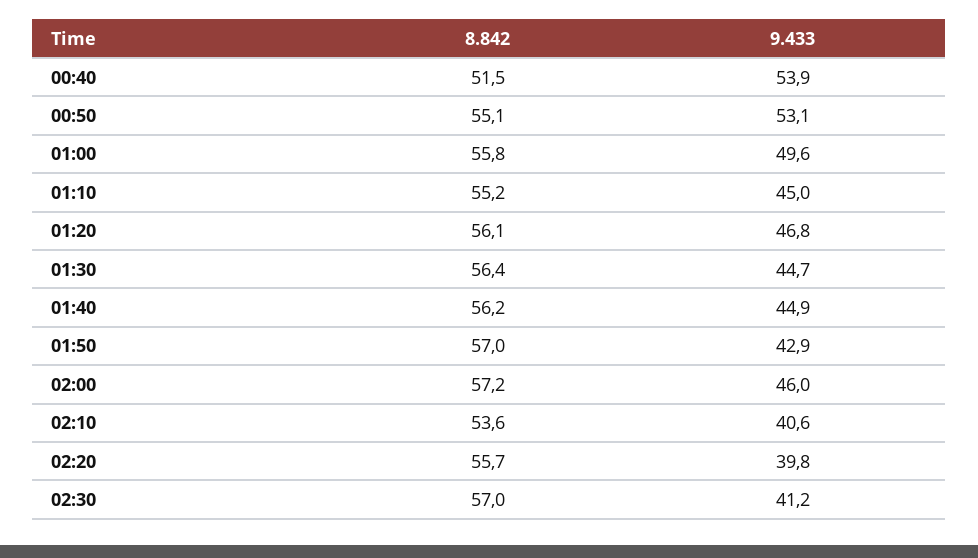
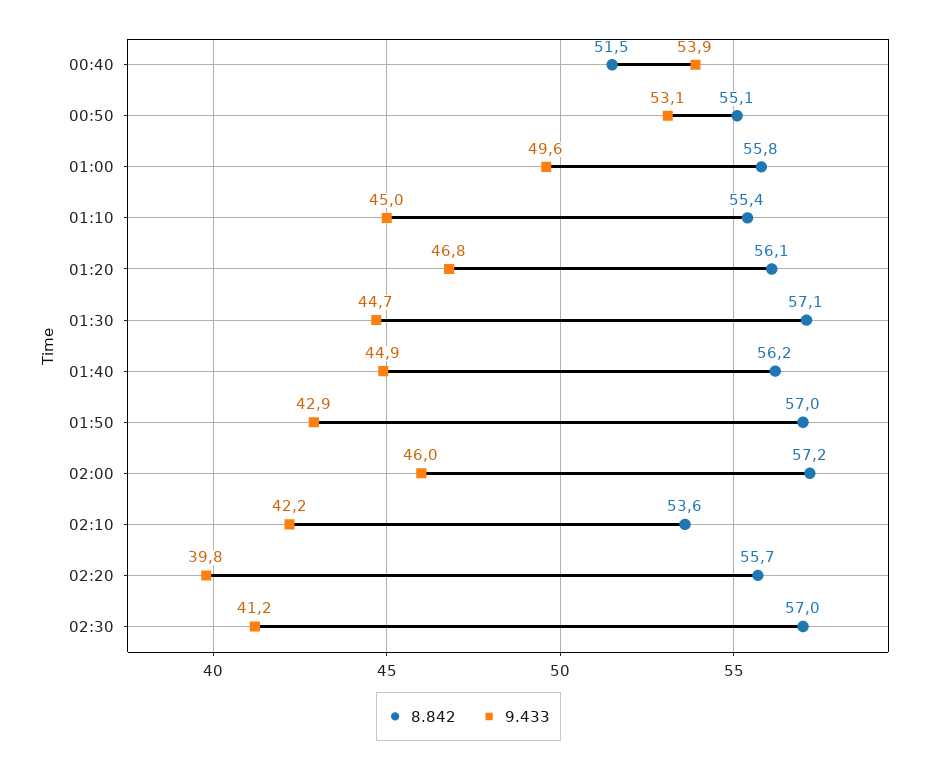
  {
    "8.842": {
      "00:40": 51.5,
      "00:50": 55.1,
      "01:00": 55.8,
-     "01:10": 55.2,
+     "01:10": 55.4,
      "01:20": 56.1,
-     "01:30": 56.4,
+     "01:30": 57.1,
      "01:40": 56.2,
      "01:50": 57,
      "02:00": 57.2,
      "02:10": 53.6,
      "02:20": 55.7,
      "02:30": 57
    },
    "9.433": {
      "00:40": 53.9,
      "00:50": 53.1,
      "01:00": 49.6,
      "01:10": 45,
      "01:20": 46.8,
      "01:30": 44.7,
      "01:40": 44.9,
      "01:50": 42.9,
      "02:00": 46,
-     "02:10": 40.6,
+     "02:10": 42.2,
      "02:20": 39.8,
      "02:30": 41.2
    }
  }

